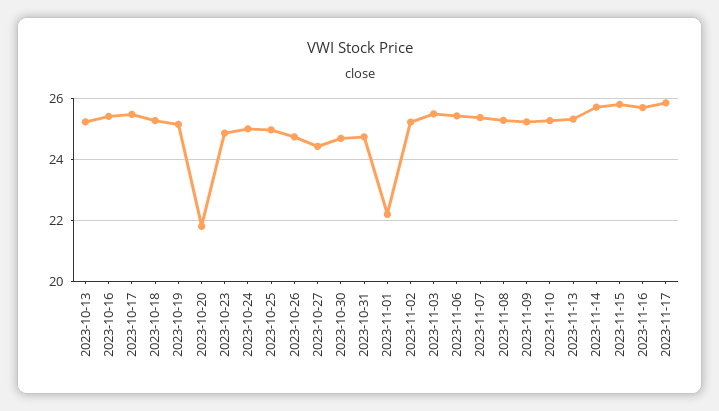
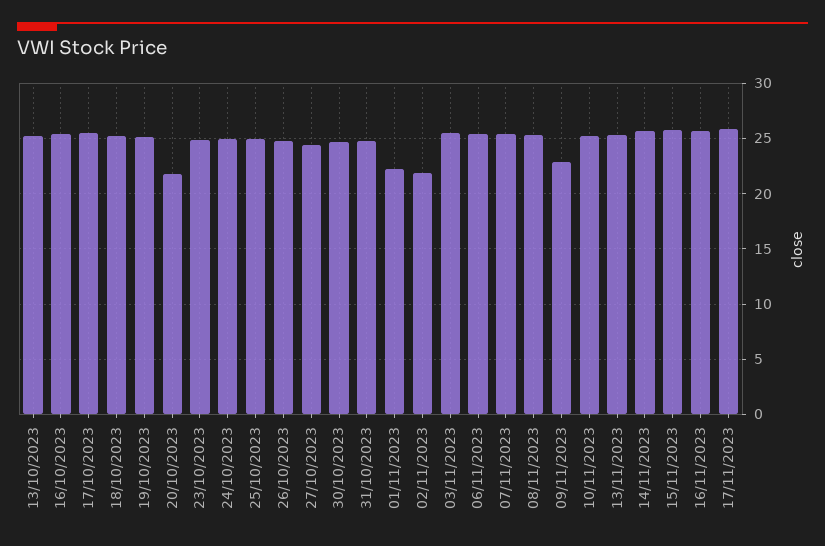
  {
    "2023-10-13": 25.2,
    "2023-10-16": 25.4,
    "2023-10-17": 25.4,
    "2023-10-18": 25.2,
    "2023-10-19": 25.2,
    "2023-10-20": 21.8,
    "2023-10-23": 24.8,
    "2023-10-24": 25,
    "2023-10-25": 25,
    "2023-10-26": 24.8,
    "2023-10-27": 24.4,
    "2023-10-30": 24.6,
    "2023-10-31": 24.8,
    "2023-11-01": 22.2,
-   "2023-11-02": 25.2,
+   "2023-11-02": 22,
    "2023-11-03": 25.4,
    "2023-11-06": 25.4,
    "2023-11-07": 25.4,
    "2023-11-08": 25.2,
-   "2023-11-09": 25.2,
+   "2023-11-09": 23,
    "2023-11-10": 25.2,
    "2023-11-13": 25.4,
    "2023-11-14": 25.8,
    "2023-11-15": 25.8,
    "2023-11-16": 25.6,
    "2023-11-17": 25.8
  }

